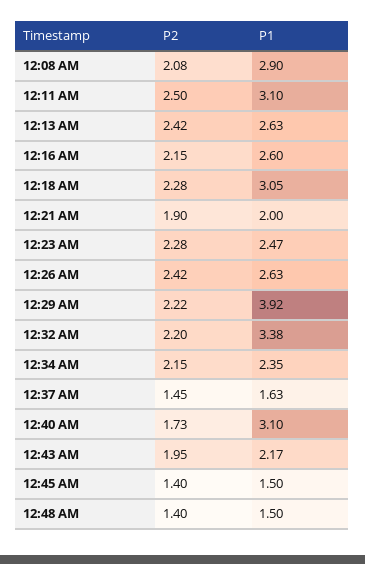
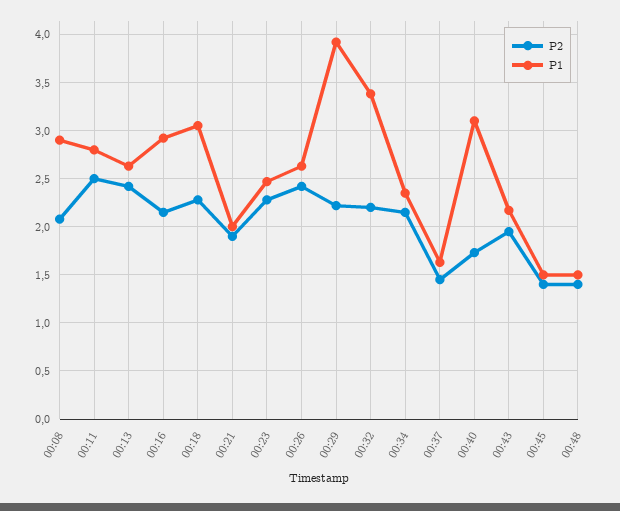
  {
    "P2": {
      "12:08 AM": 2.08,
      "12:11 AM": 2.5,
      "12:13 AM": 2.42,
      "12:16 AM": 2.15,
      "12:18 AM": 2.28,
      "12:21 AM": 1.9,
      "12:23 AM": 2.28,
      "12:26 AM": 2.42,
      "12:29 AM": 2.22,
      "12:32 AM": 2.2,
      "12:34 AM": 2.15,
      "12:37 AM": 1.45,
      "12:40 AM": 1.73,
      "12:43 AM": 1.95,
      "12:45 AM": 1.4,
      "12:48 AM": 1.4
    },
    "P1": {
      "12:08 AM": 2.9,
-     "12:11 AM": 3.1,
+     "12:11 AM": 2.8,
      "12:13 AM": 2.63,
-     "12:16 AM": 2.6,
+     "12:16 AM": 2.9,
      "12:18 AM": 3.05,
      "12:21 AM": 2,
      "12:23 AM": 2.47,
      "12:26 AM": 2.63,
      "12:29 AM": 3.92,
      "12:32 AM": 3.38,
      "12:34 AM": 2.35,
      "12:37 AM": 1.63,
      "12:40 AM": 3.1,
      "12:43 AM": 2.17,
      "12:45 AM": 1.5,
      "12:48 AM": 1.5
    }
  }

